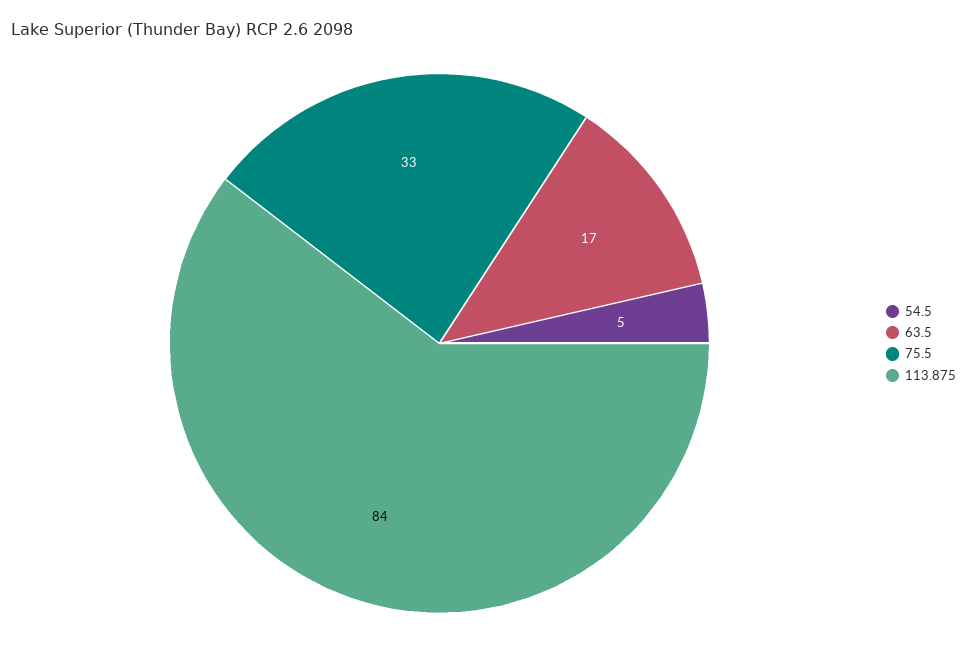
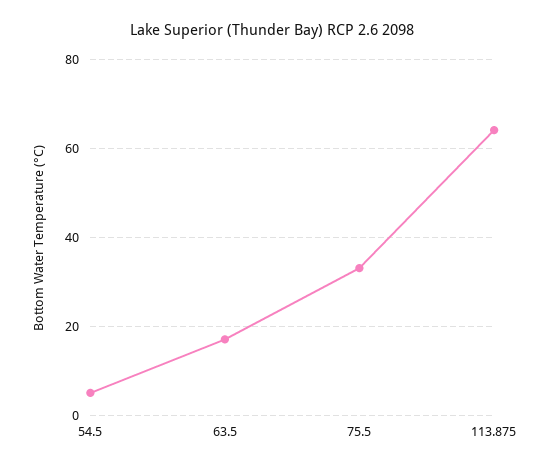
  {
    "54.5": 5,
    "63.5": 17,
    "75.5": 33,
-   "113.875": 84
+   "113.875": 65
  }

